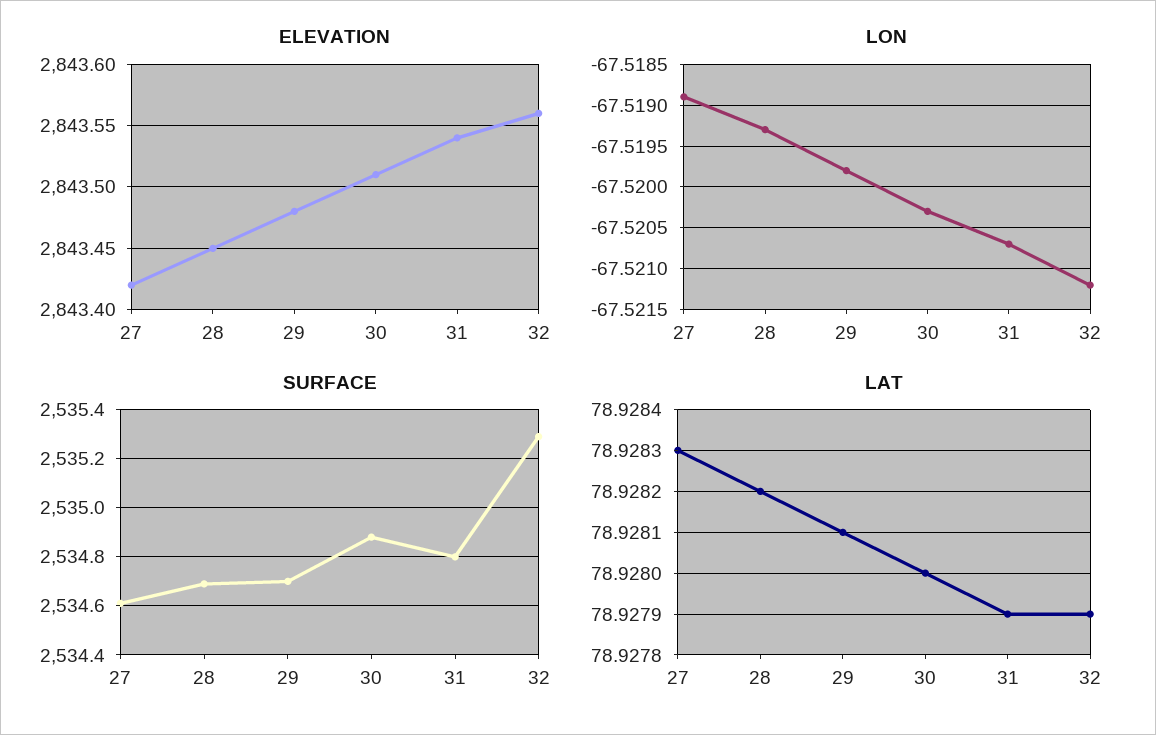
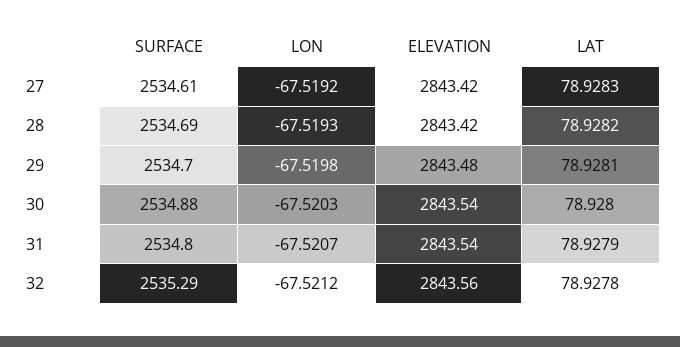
  {
    "ELEVATION": {
      "27": 2843.42,
-     "28": 2843.45,
+     "28": 2843.42,
      "29": 2843.48,
-     "30": 2843.51,
+     "30": 2843.54,
      "31": 2843.54,
      "32": 2843.56
    },
    "LON": {
-     "27": -67.5189,
+     "27": -67.5192,
      "28": -67.5193,
      "29": -67.5198,
      "30": -67.5203,
      "31": -67.5207,
      "32": -67.5212
    },
    "SURFACE": {
      "27": 2534.61,
      "28": 2534.69,
      "29": 2534.7,
      "30": 2534.88,
      "31": 2534.8,
      "32": 2535.29
    },
    "LAT": {
      "27": 78.9283,
      "28": 78.9282,
      "29": 78.9281,
      "30": 78.928,
      "31": 78.9279,
-     "32": 78.9279
+     "32": 78.9278
    }
  }

